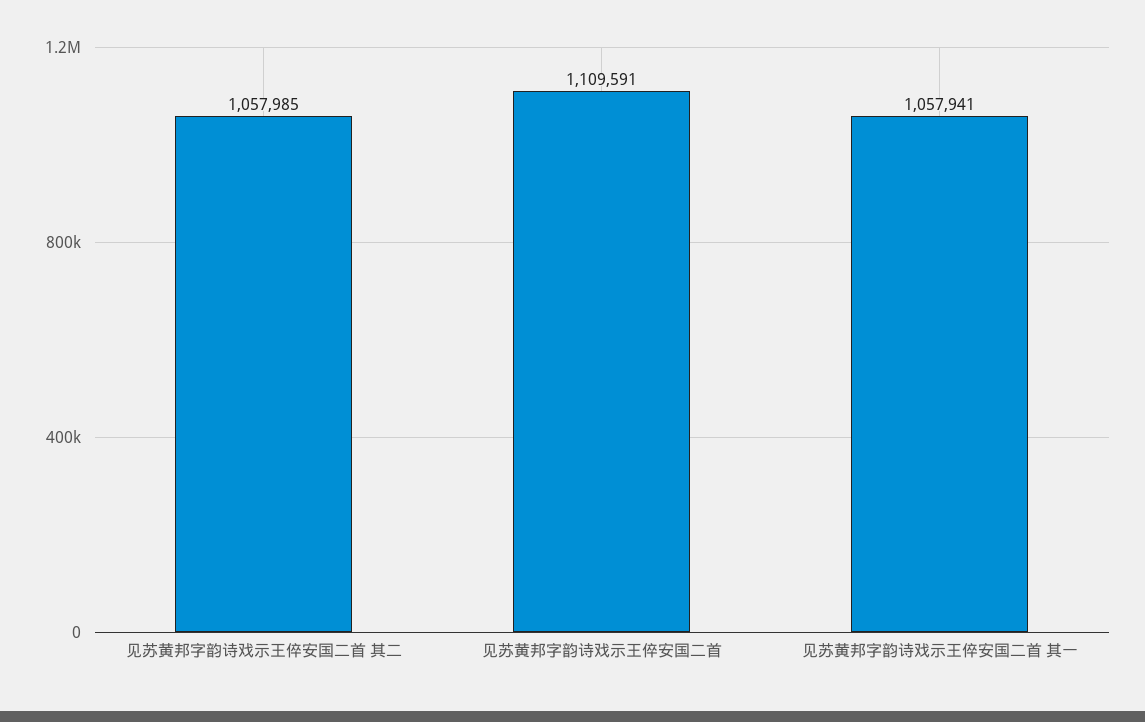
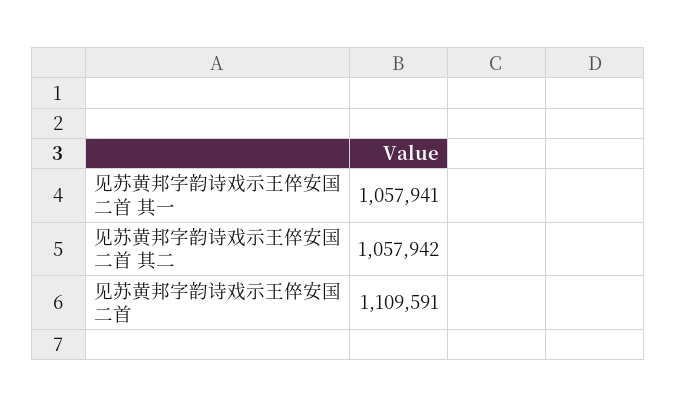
  {
-   "见苏黄邦字韵诗戏示王倅安国二首 其二": 1057985,
+   "见苏黄邦字韵诗戏示王倅安国二首 其二": 1057942,
    "见苏黄邦字韵诗戏示王倅安国二首": 1109591,
    "见苏黄邦字韵诗戏示王倅安国二首 其一": 1057941
  }

